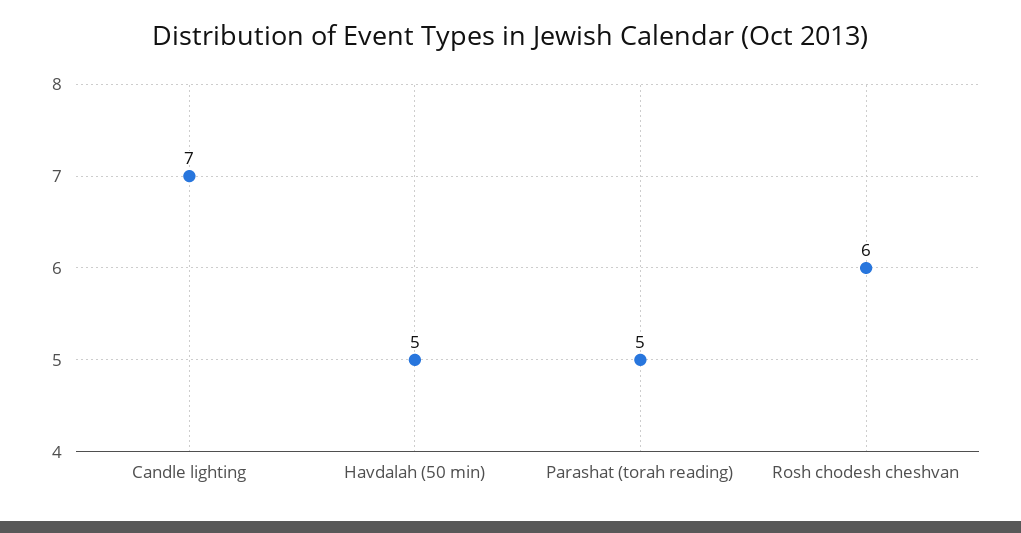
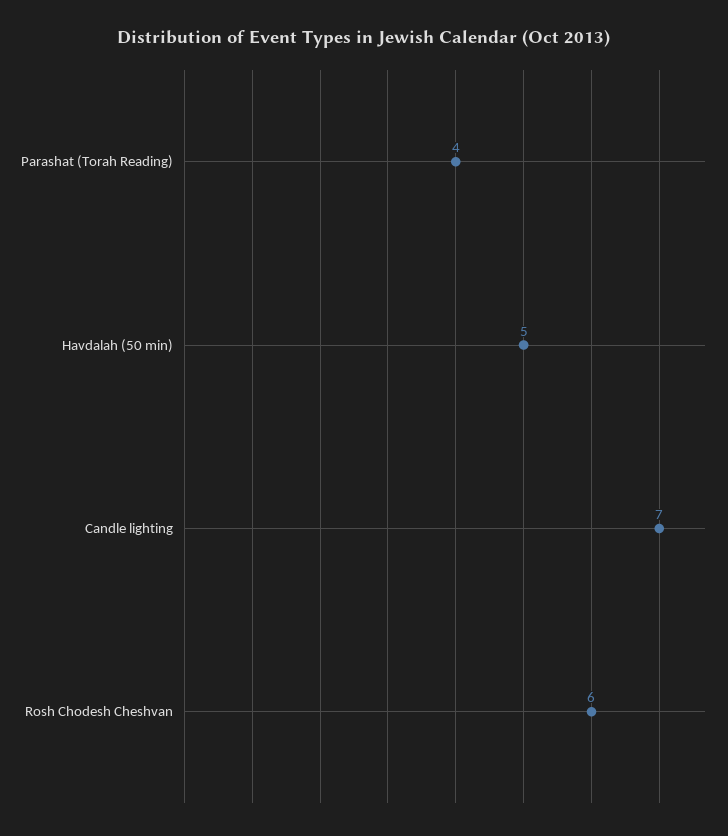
  {
    "Candle lighting": 7,
    "Havdalah (50 min)": 5,
-   "Parashat (torah reading)": 5,
+   "Parashat (torah reading)": 4,
    "Rosh chodesh cheshvan": 6
  }

